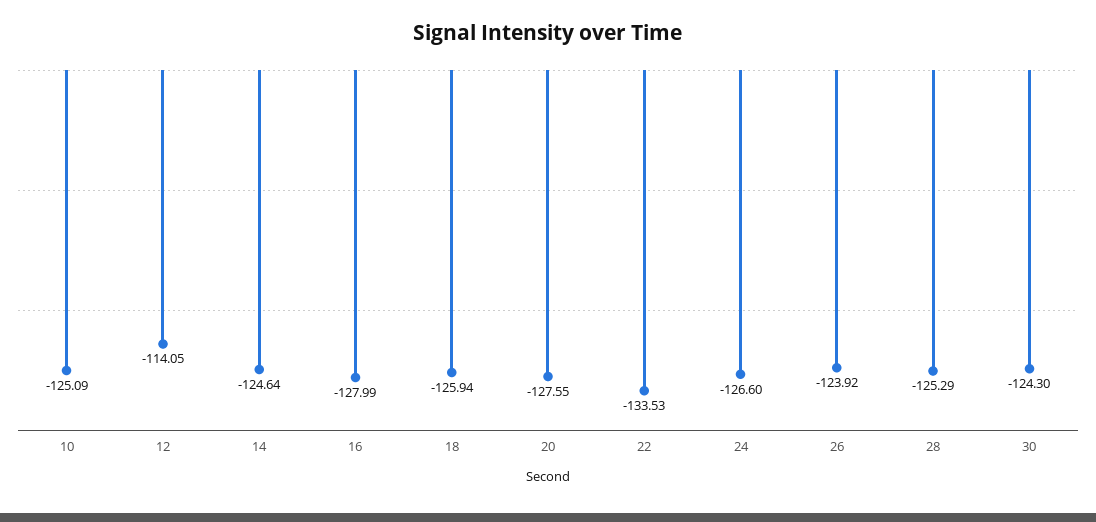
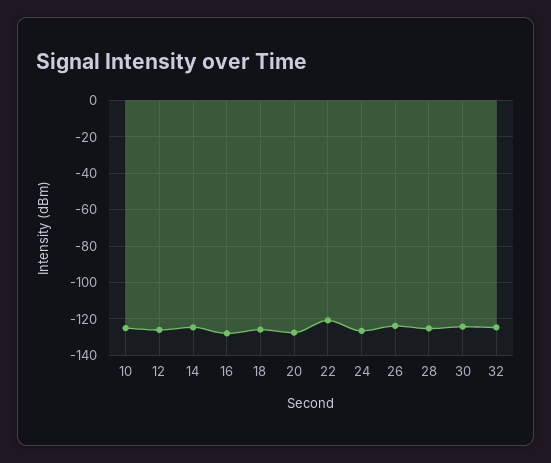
  {
    "10": -125.09,
-   "12": -114.05,
+   "12": -125,
    "14": -124.64,
    "16": -127.99,
    "18": -125.94,
    "20": -127.55,
-   "22": -133.53,
+   "22": -120,
    "24": -126.6,
    "26": -123.92,
    "28": -125.29,
-   "30": -124.3
+   "30": -124.3,
+   "32": -125
  }

